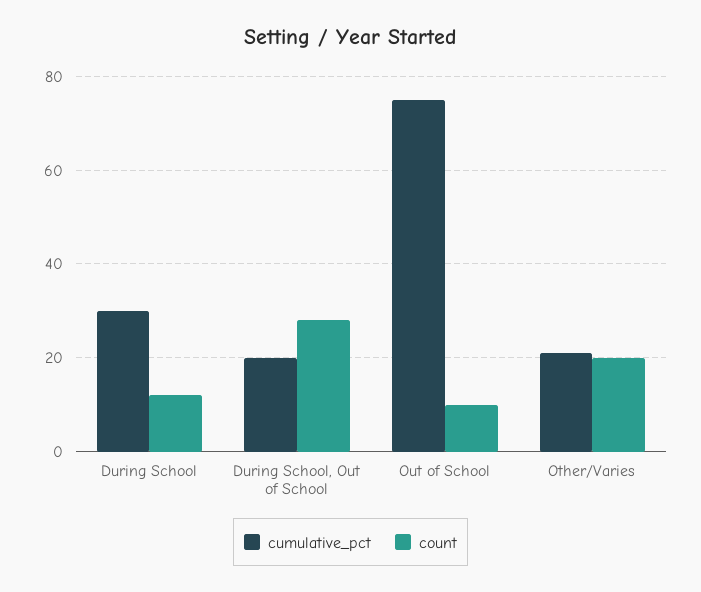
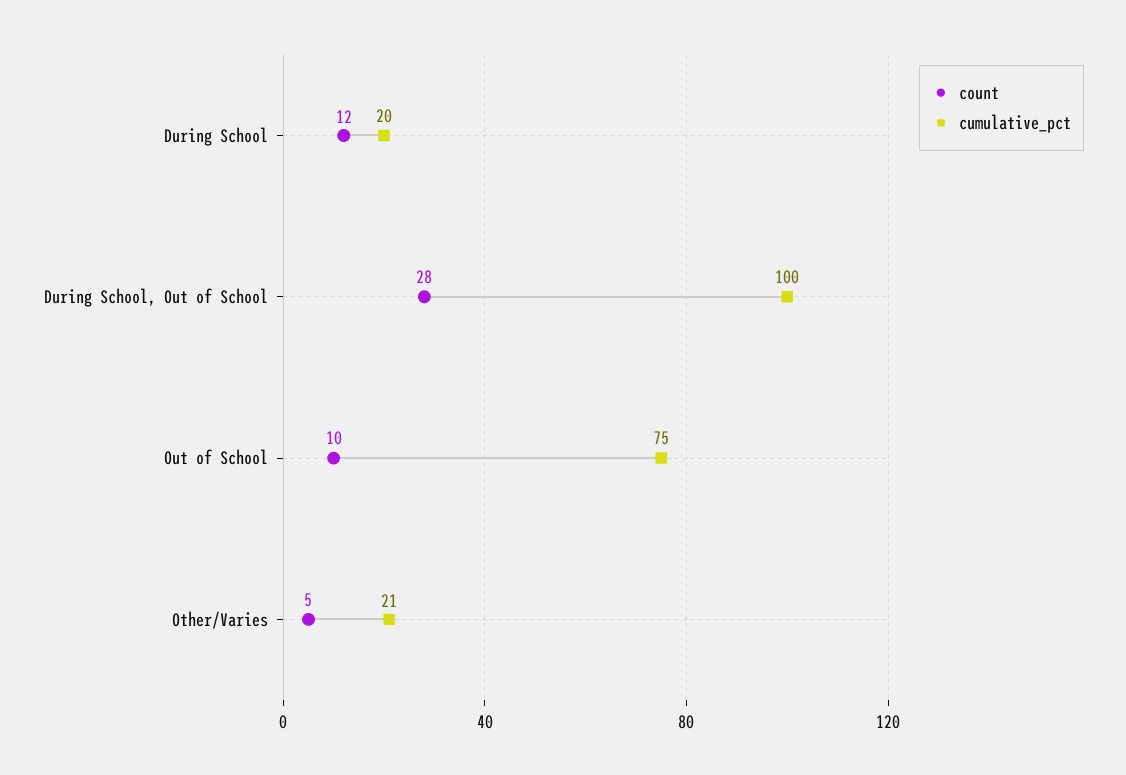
  {
    "cumulative_pct": {
-     "During School": 30,
+     "During School": 20,
-     "During School, Out of School": 20,
+     "During School, Out of School": 100,
      "Out of School": 75,
      "Other/Varies": 21
    },
    "count": {
      "During School": 12,
      "During School, Out of School": 28,
      "Out of School": 10,
-     "Other/Varies": 20
+     "Other/Varies": 5
    }
  }

